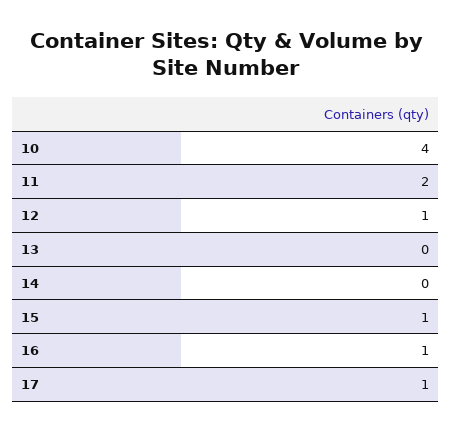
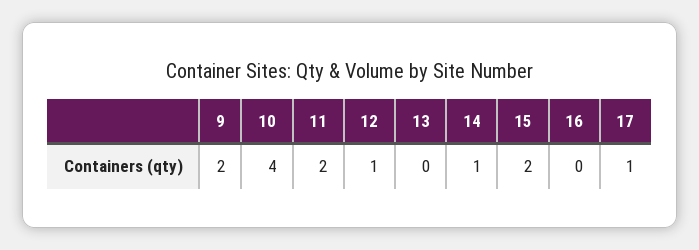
  {
    "10": 4,
    "11": 2,
    "12": 1,
    "13": 0,
-   "14": 0,
+   "14": 1,
-   "15": 1,
+   "15": 2,
-   "16": 1,
+   "16": 0,
-   "17": 1
+   "17": 1,
+   "9": 2
  }

